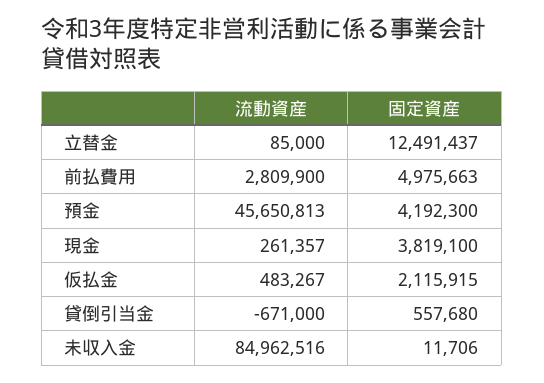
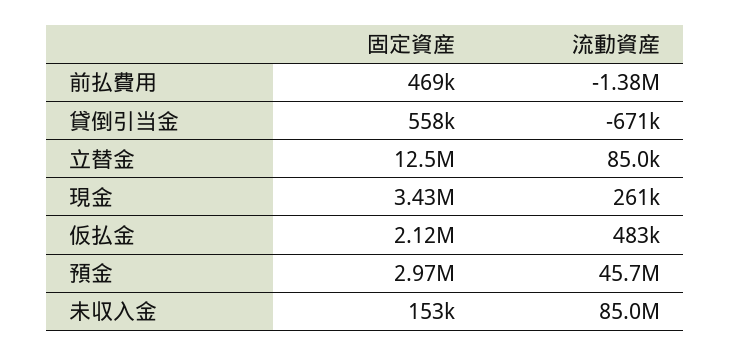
  {
    "流動資産": {
      "立替金": 85000,
-     "前払費用": 2809900,
+     "前払費用": -1380000,
      "預金": 45650813,
      "現金": 261357,
      "仮払金": 483267,
      "貸倒引当金": -671000,
      "未収入金": 84962516
    },
    "固定資産": {
      "立替金": 12491437,
-     "前払費用": 4975663,
+     "前払費用": 469000,
-     "預金": 4192300,
+     "預金": 2970000,
-     "現金": 3819100,
+     "現金": 3430000,
      "仮払金": 2115915,
      "貸倒引当金": 557680,
-     "未収入金": 11706
+     "未収入金": 153000
    }
  }

